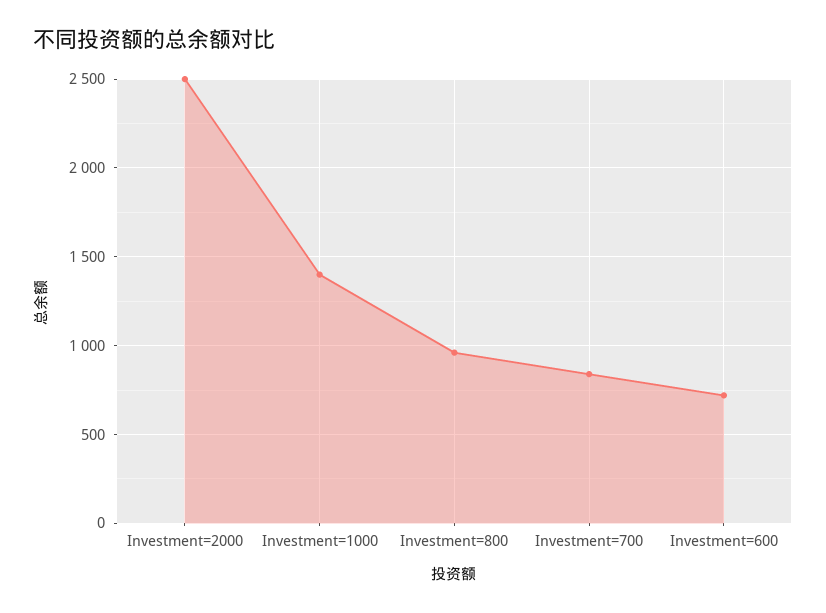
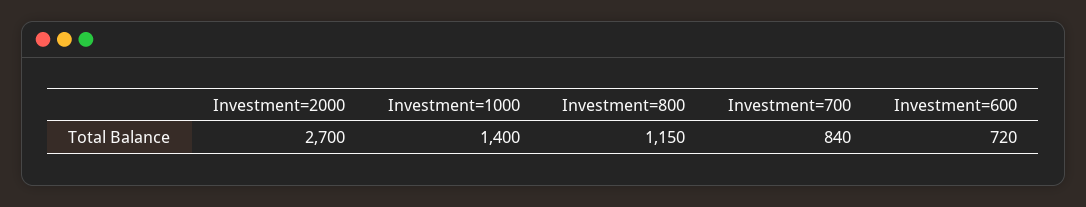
  {
-   "Investment=2000": 2500,
+   "Investment=2000": 2700,
    "Investment=1000": 1400,
-   "Investment=800": 950,
+   "Investment=800": 1150,
    "Investment=700": 840,
    "Investment=600": 720
  }

